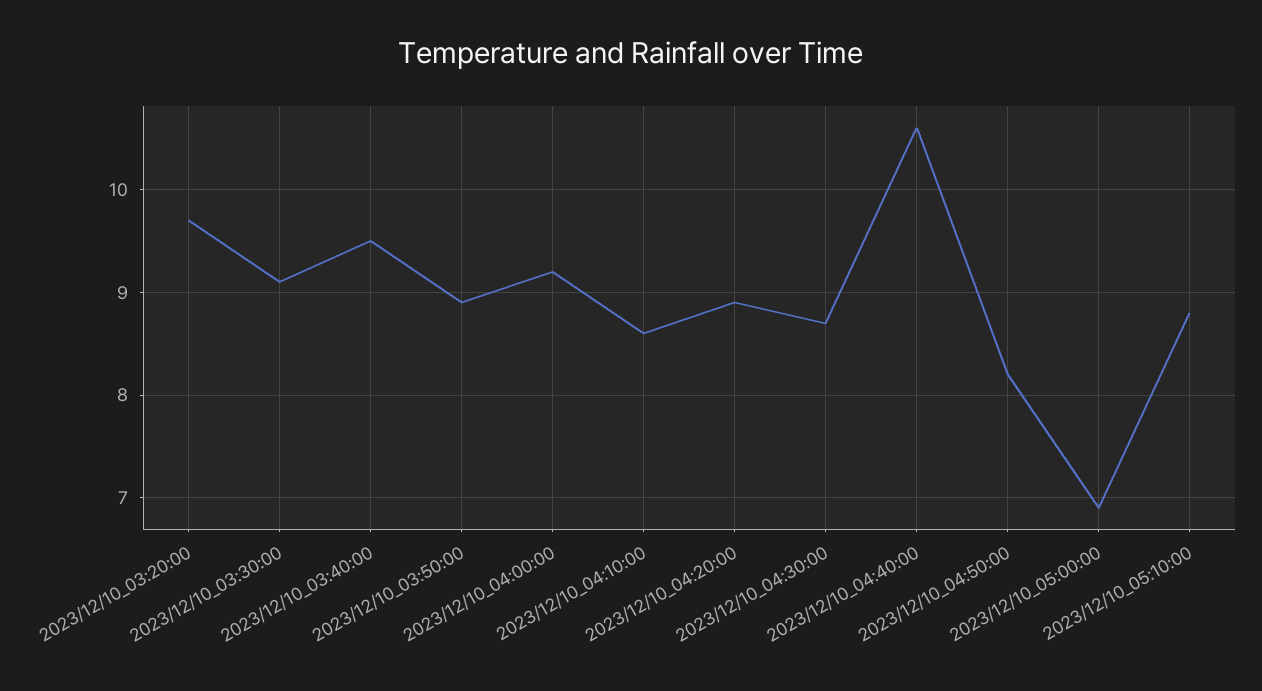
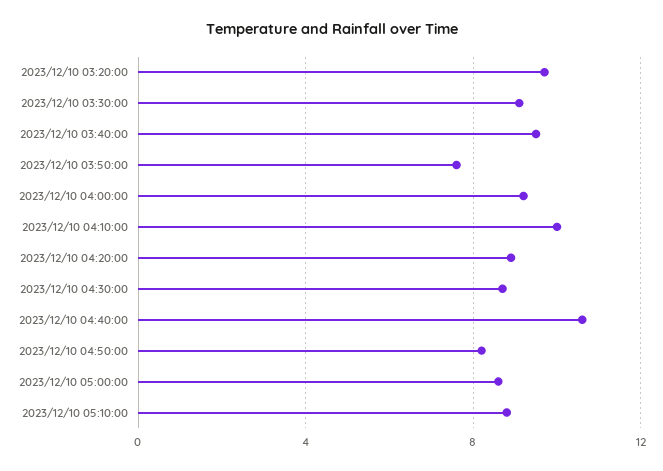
  {
    "2023/12/10_03:20:00": 9.7,
    "2023/12/10_03:30:00": 9.1,
    "2023/12/10_03:40:00": 9.5,
-   "2023/12/10_03:50:00": 8.9,
+   "2023/12/10_03:50:00": 7.5,
    "2023/12/10_04:00:00": 9.2,
-   "2023/12/10_04:10:00": 8.6,
+   "2023/12/10_04:10:00": 10,
    "2023/12/10_04:20:00": 8.9,
    "2023/12/10_04:30:00": 8.7,
    "2023/12/10_04:40:00": 10.6,
    "2023/12/10_04:50:00": 8.2,
-   "2023/12/10_05:00:00": 6.9,
+   "2023/12/10_05:00:00": 8.5,
    "2023/12/10_05:10:00": 8.8
  }

